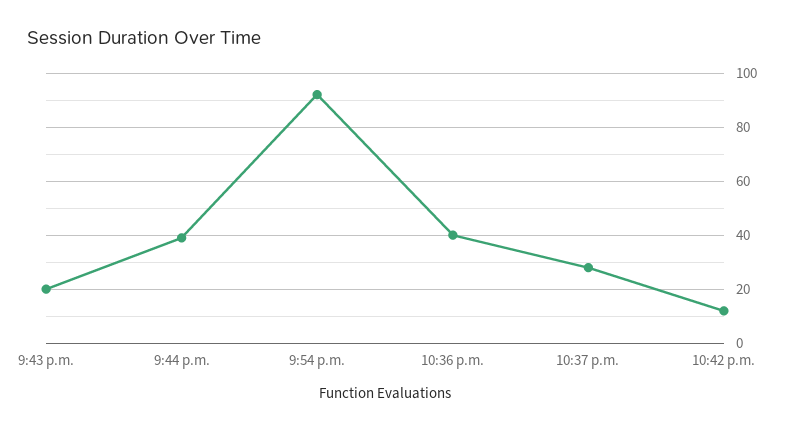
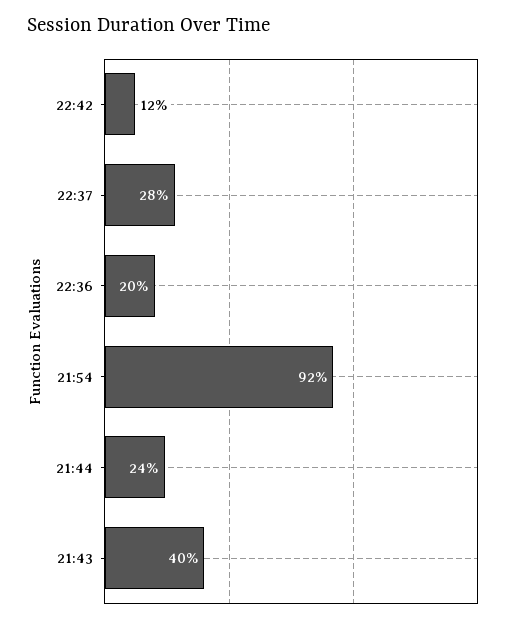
  {
-   "9:43 p.m.": 20,
+   "9:43 p.m.": 40,
-   "9:44 p.m.": 40,
+   "9:44 p.m.": 24,
    "9:54 p.m.": 92,
-   "10:36 p.m.": 40,
+   "10:36 p.m.": 20,
    "10:37 p.m.": 28,
    "10:42 p.m.": 12
  }

